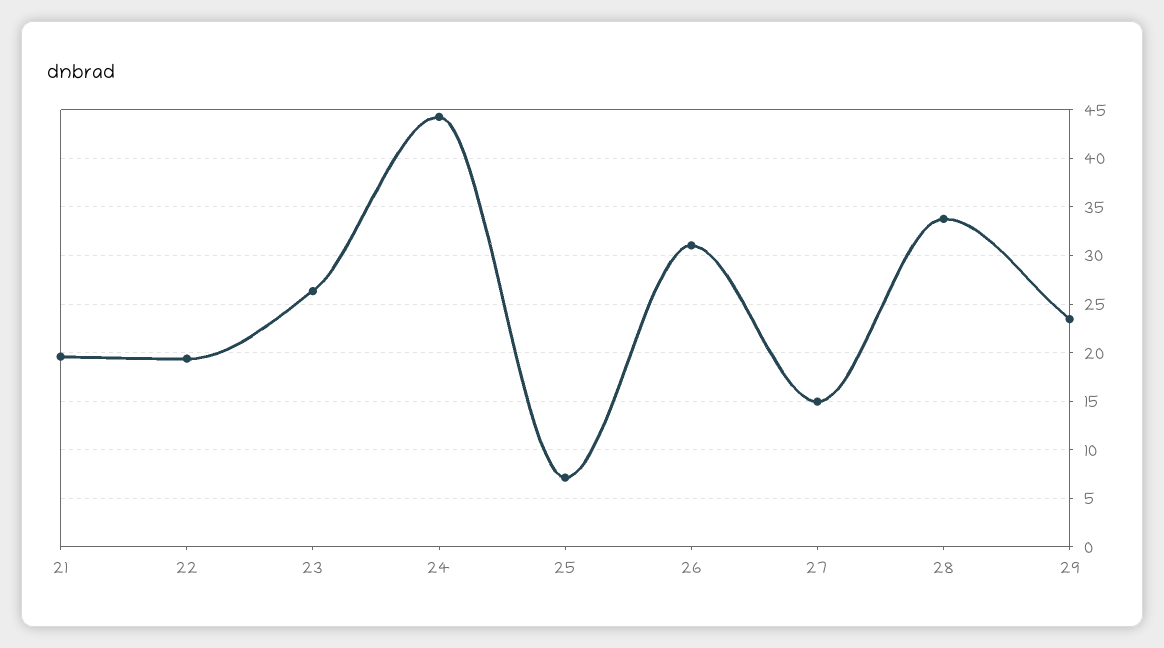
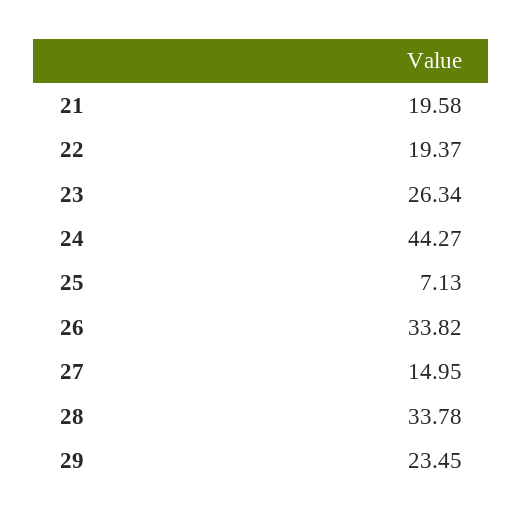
  {
    "21": 19.58,
    "22": 19.37,
    "23": 26.34,
    "24": 44.27,
    "25": 7.13,
-   "26": 31,
+   "26": 33.82,
    "27": 14.95,
    "28": 33.78,
    "29": 23.45
  }

